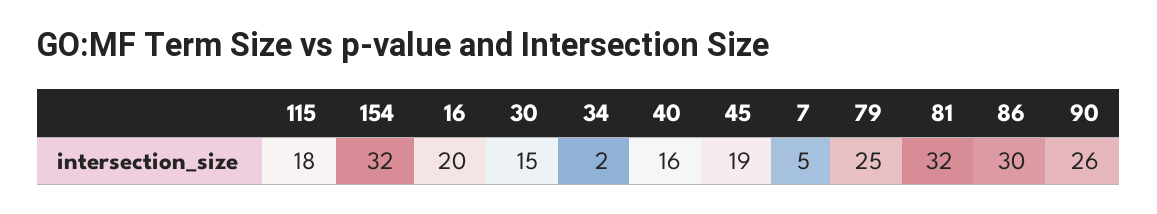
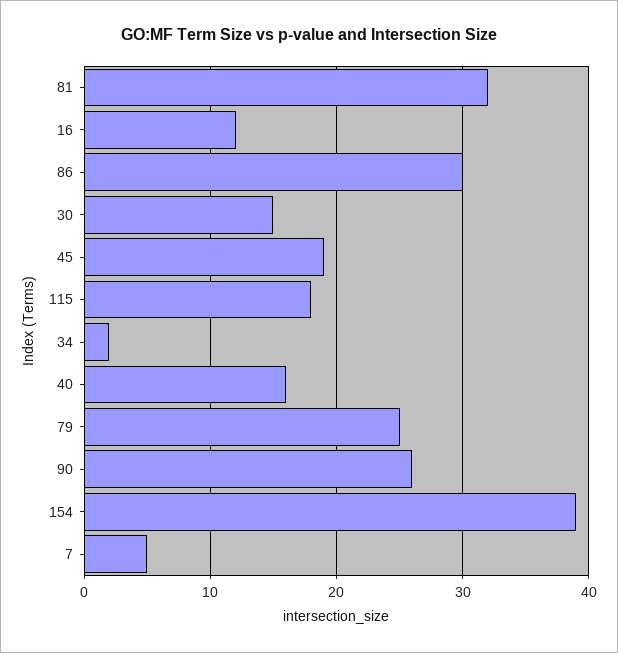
  {
    "115": 18,
-   "154": 32,
+   "154": 39,
-   "16": 20,
+   "16": 12,
    "30": 15,
    "34": 2,
    "40": 16,
    "45": 19,
    "7": 5,
    "79": 25,
    "81": 32,
    "86": 30,
    "90": 26
  }

